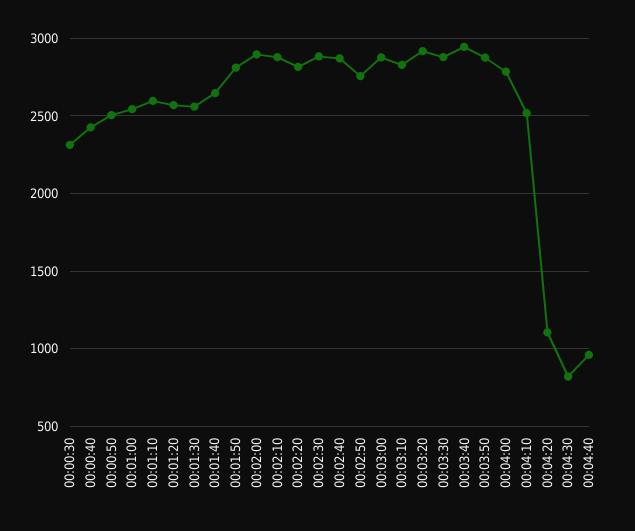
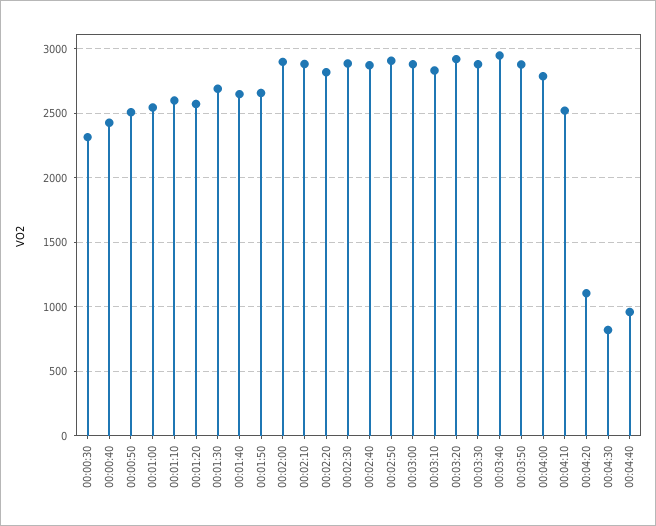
  {
    "00:00:30": 2300,
    "00:00:40": 2450,
    "00:00:50": 2500,
    "00:01:00": 2550,
    "00:01:10": 2600,
    "00:01:20": 2550,
-   "00:01:30": 2550,
+   "00:01:30": 2700,
    "00:01:40": 2650,
-   "00:01:50": 2800,
+   "00:01:50": 2650,
    "00:02:00": 2900,
    "00:02:10": 2900,
    "00:02:20": 2800,
    "00:02:30": 2900,
    "00:02:40": 2850,
-   "00:02:50": 2750,
+   "00:02:50": 2900,
    "00:03:00": 2900,
    "00:03:10": 2850,
    "00:03:20": 2900,
    "00:03:30": 2900,
    "00:03:40": 2950,
    "00:03:50": 2900,
    "00:04:00": 2800,
    "00:04:10": 2500,
    "00:04:20": 1100,
    "00:04:30": 800,
    "00:04:40": 950
  }

